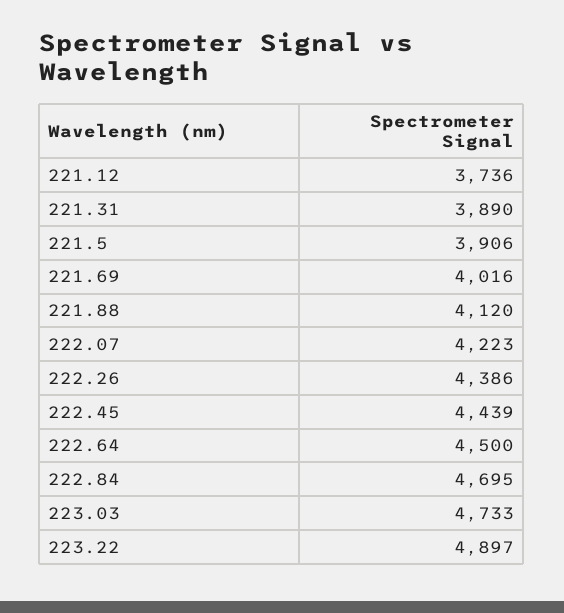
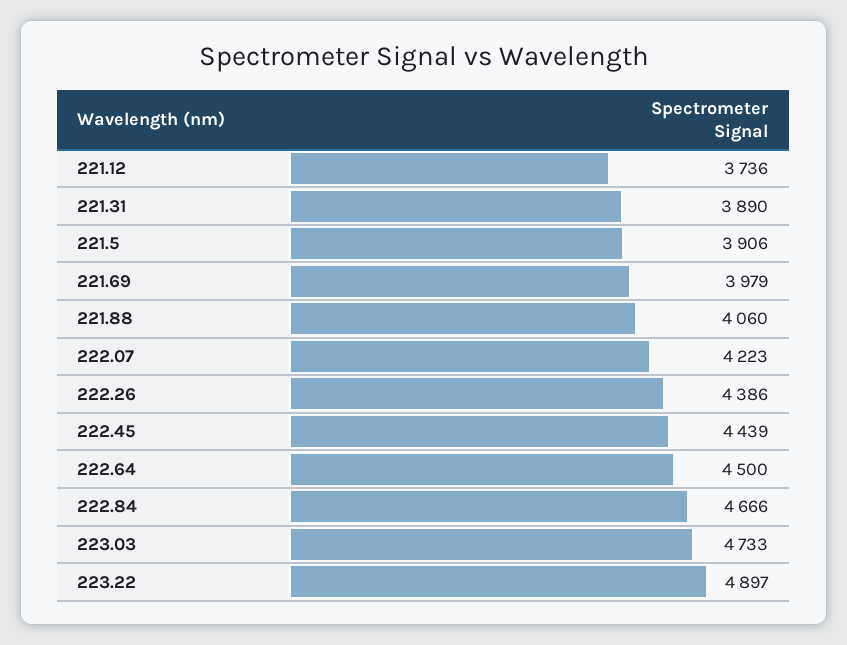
  {
    "221.12": 3736,
    "221.31": 3890,
    "221.5": 3906,
-   "221.69": 4016,
+   "221.69": 3979,
-   "221.88": 4120,
+   "221.88": 4060,
    "222.07": 4223,
    "222.26": 4386,
    "222.45": 4439,
    "222.64": 4500,
-   "222.84": 4695,
+   "222.84": 4666,
    "223.03": 4733,
    "223.22": 4897
  }

